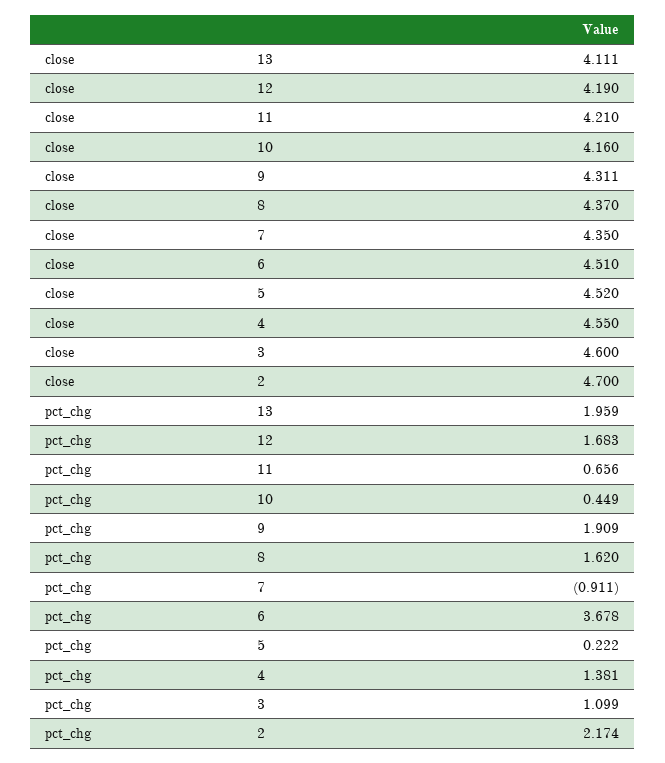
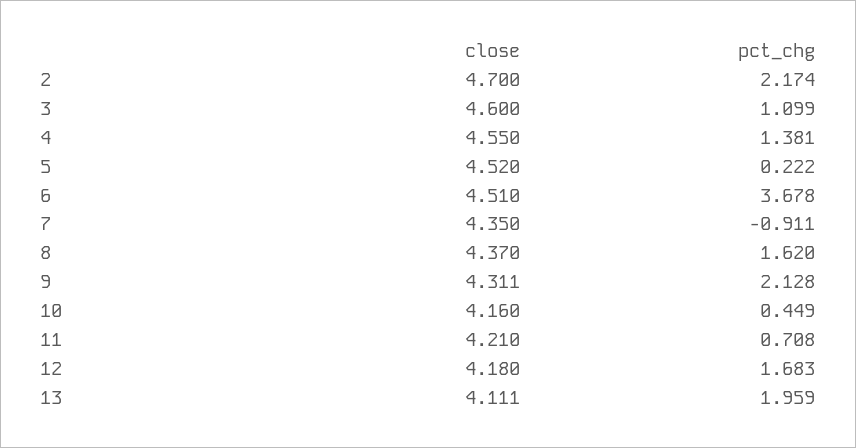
  {
    "close": {
      "13": 4.111,
-     "12": 4.19,
+     "12": 4.18,
      "11": 4.21,
      "10": 4.16,
      "9": 4.311,
      "8": 4.37,
      "7": 4.35,
      "6": 4.51,
      "5": 4.52,
      "4": 4.55,
      "3": 4.6,
      "2": 4.7
    },
    "pct_chg": {
      "13": 1.959,
      "12": 1.683,
-     "11": 0.656,
+     "11": 0.708,
      "10": 0.449,
-     "9": 1.909,
+     "9": 2.128,
      "8": 1.62,
      "7": -0.911,
      "6": 3.678,
      "5": 0.222,
      "4": 1.381,
      "3": 1.099,
      "2": 2.174
    }
  }

